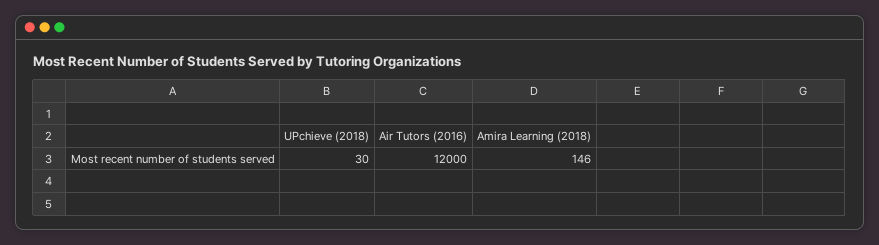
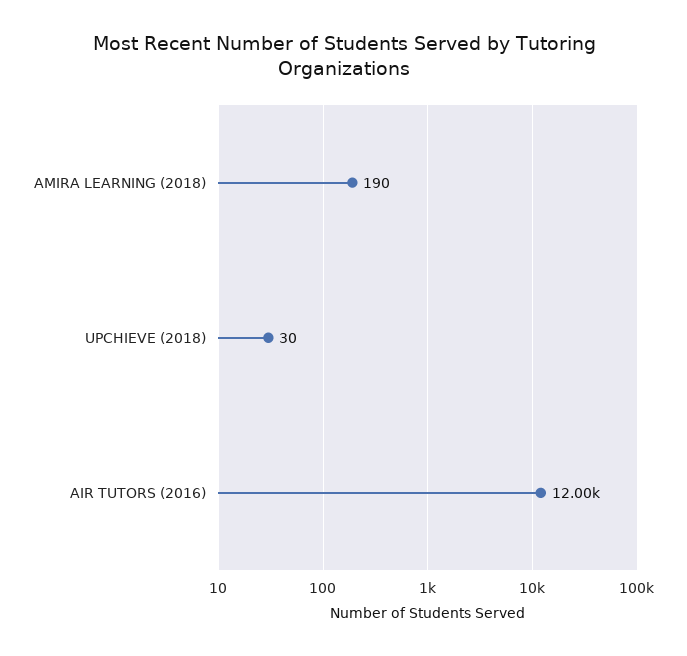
  {
    "UPchieve (2018)": 30,
    "Air Tutors (2016)": 12000,
-   "Amira Learning (2018)": 146
+   "Amira Learning (2018)": 190
  }

